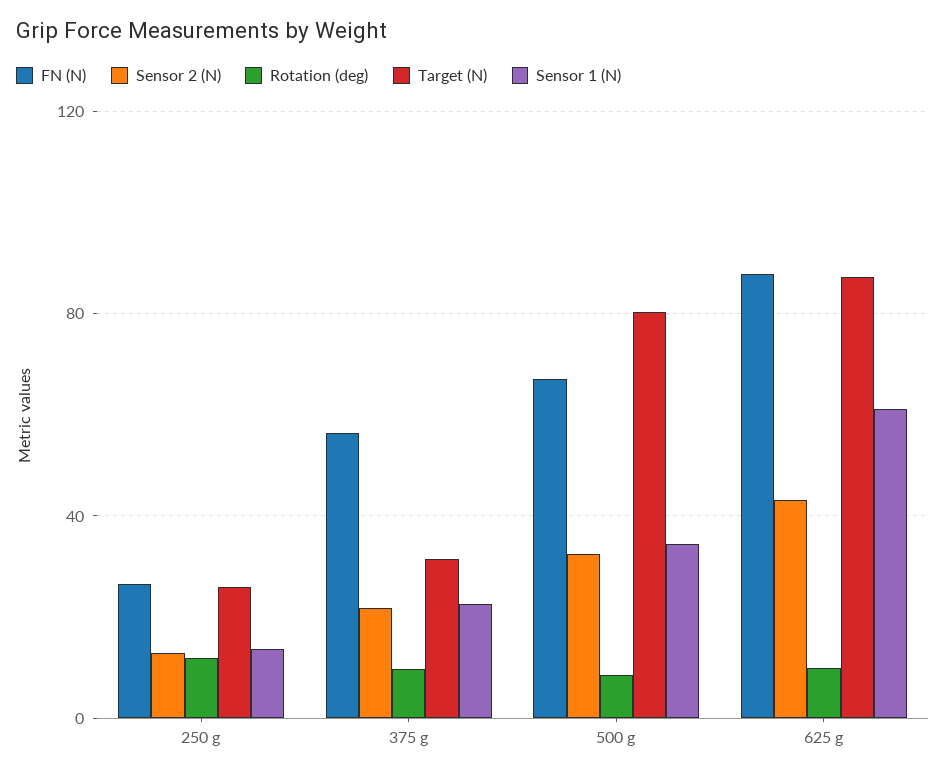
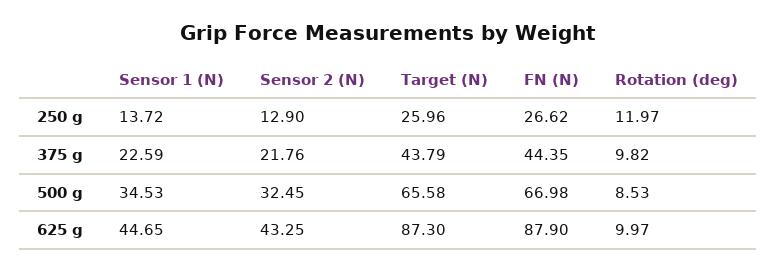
  {
    "FN (N)": {
      "250 g": 26.62,
-     "375 g": 55,
+     "375 g": 44.35,
      "500 g": 66.98,
      "625 g": 87.9
    },
    "Sensor 2 (N)": {
      "250 g": 12.9,
      "375 g": 21.76,
      "500 g": 32.45,
      "625 g": 43.25
    },
    "Rotation (deg)": {
      "250 g": 11.97,
      "375 g": 9.82,
      "500 g": 8.53,
      "625 g": 9.97
    },
    "Target (N)": {
      "250 g": 25.96,
-     "375 g": 30,
+     "375 g": 43.79,
-     "500 g": 80,
+     "500 g": 65.58,
      "625 g": 87.3
    },
    "Sensor 1 (N)": {
      "250 g": 13.72,
      "375 g": 22.59,
      "500 g": 34.53,
-     "625 g": 60
+     "625 g": 44.65
    }
  }

